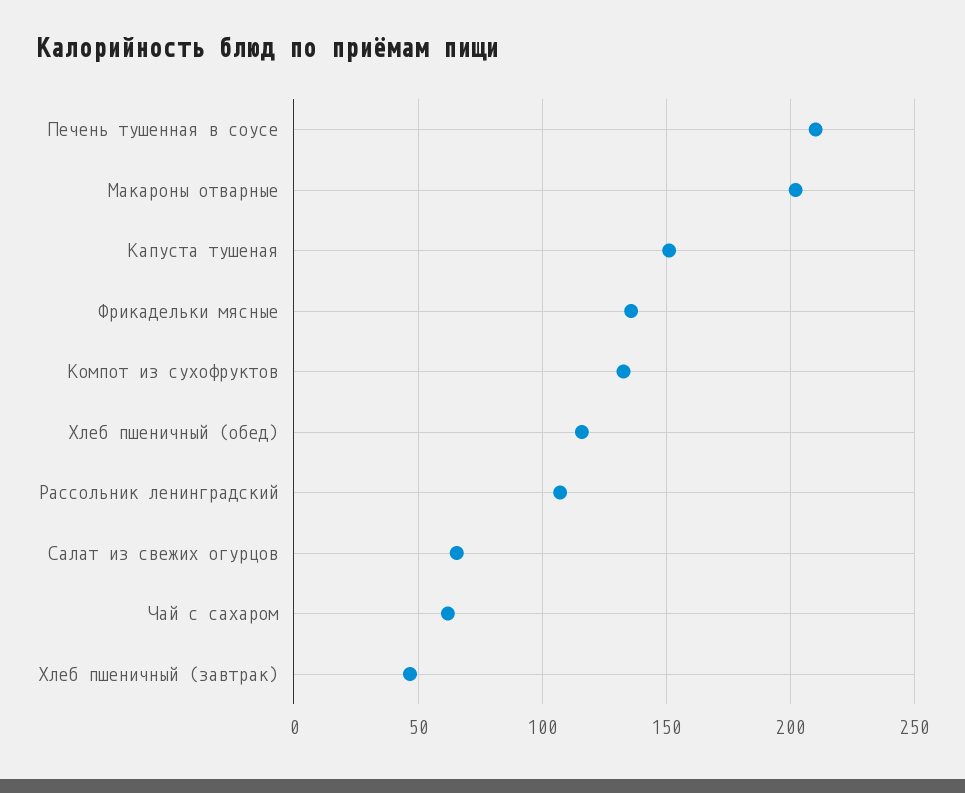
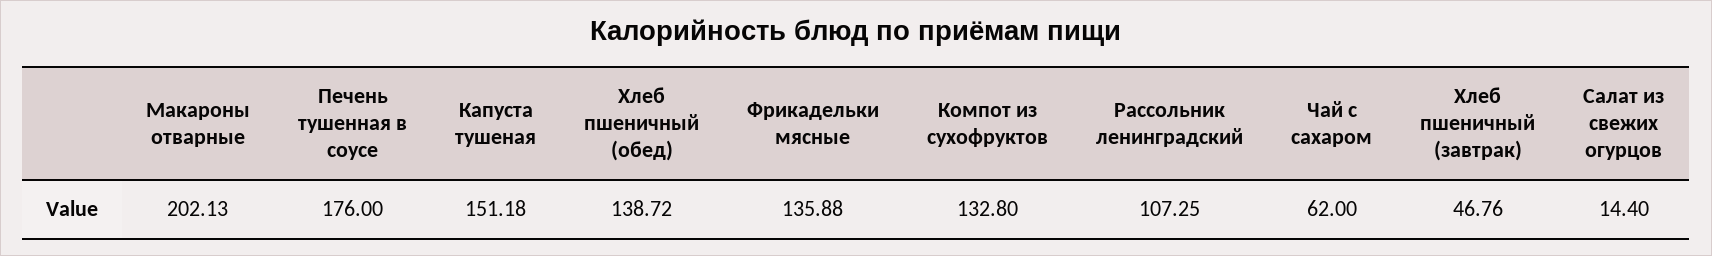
  {
-   "Печень тушенная в соусе": 210,
+   "Печень тушенная в соусе": 176,
    "Макароны отварные": 202.13,
    "Капуста тушеная": 151.18,
    "Фрикадельки мясные": 135.88,
    "Компот из сухофруктов": 132.8,
-   "Хлеб пшеничный (обед)": 115,
+   "Хлеб пшеничный (обед)": 138.72,
    "Рассольник ленинградский": 107.25,
-   "Салат из свежих огурцов": 65,
+   "Салат из свежих огурцов": 14.4,
    "Чай с сахаром": 62,
    "Хлеб пшеничный (завтрак)": 46.76
  }

